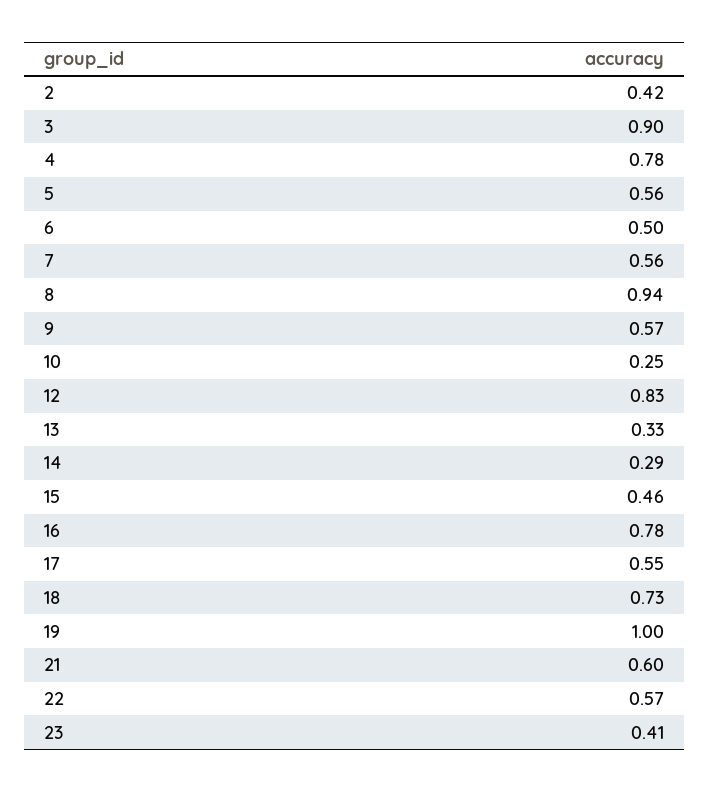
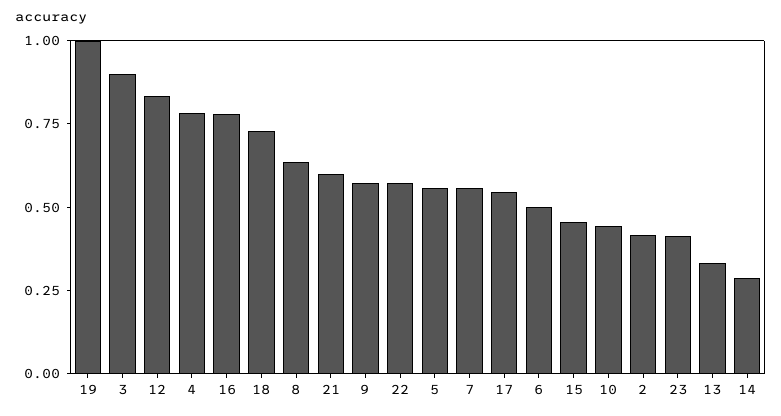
  {
    "2": 0.42,
    "3": 0.9,
    "4": 0.78,
    "5": 0.56,
    "6": 0.5,
    "7": 0.56,
-   "8": 0.94,
+   "8": 0.65,
    "9": 0.57,
-   "10": 0.25,
+   "10": 0.45,
    "12": 0.83,
    "13": 0.33,
    "14": 0.29,
    "15": 0.46,
    "16": 0.78,
    "17": 0.55,
    "18": 0.73,
    "19": 1,
    "21": 0.6,
    "22": 0.57,
    "23": 0.41
  }

